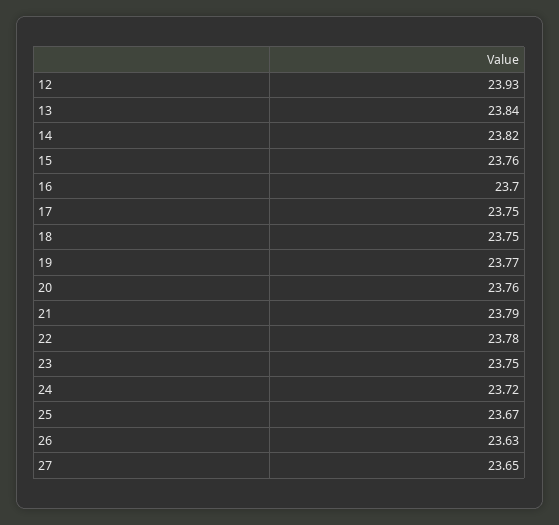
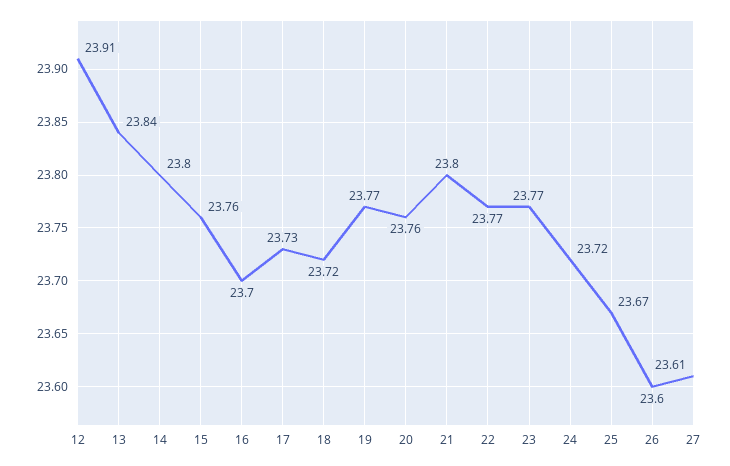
  {
-   "12": 23.93,
+   "12": 23.91,
    "13": 23.84,
-   "14": 23.82,
+   "14": 23.8,
    "15": 23.76,
    "16": 23.7,
-   "17": 23.75,
+   "17": 23.73,
-   "18": 23.75,
+   "18": 23.72,
    "19": 23.77,
    "20": 23.76,
-   "21": 23.79,
+   "21": 23.8,
-   "22": 23.78,
+   "22": 23.77,
-   "23": 23.75,
+   "23": 23.77,
    "24": 23.72,
    "25": 23.67,
-   "26": 23.63,
+   "26": 23.6,
-   "27": 23.65
+   "27": 23.61
  }

